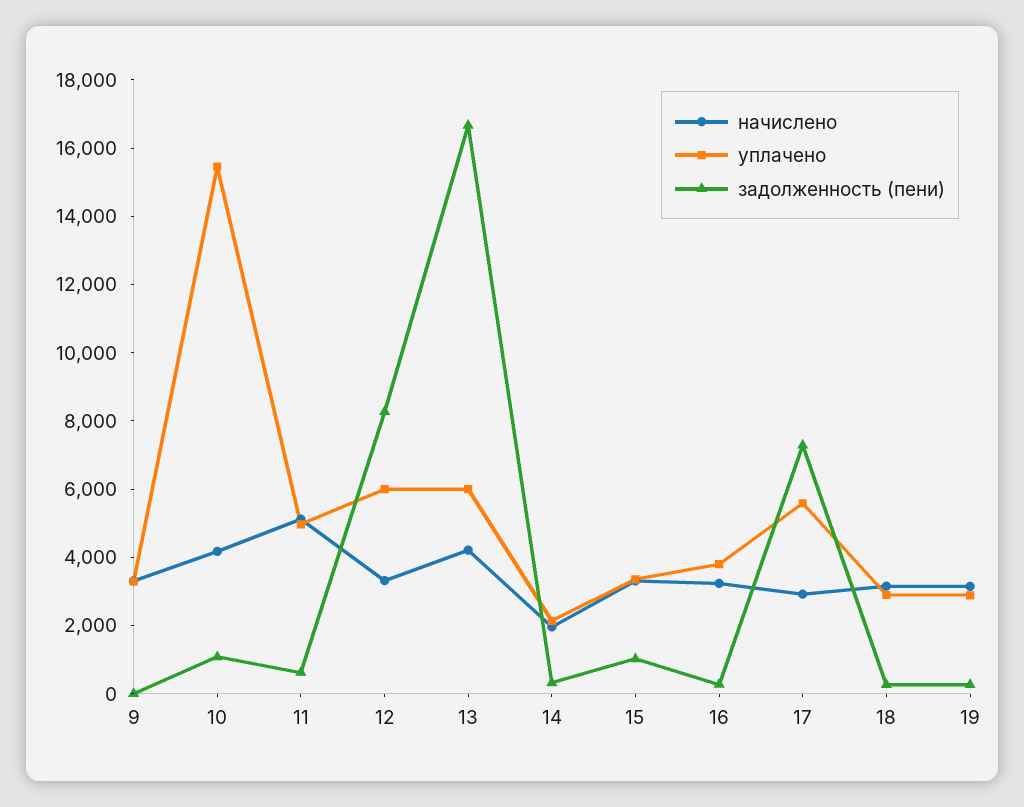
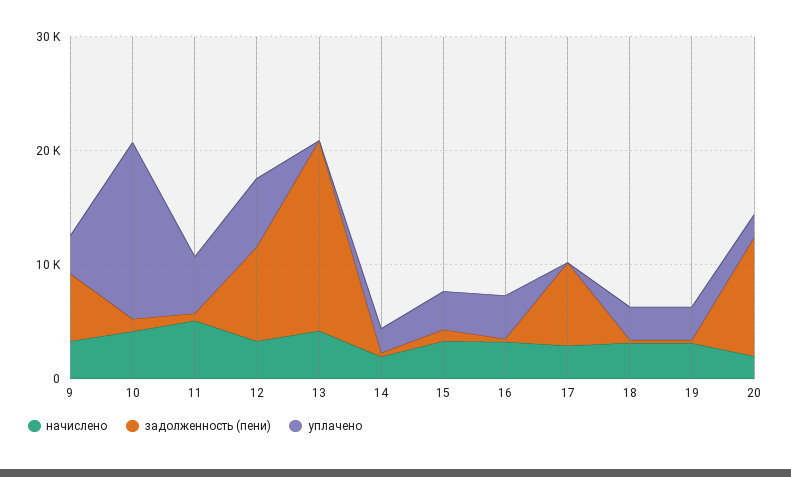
  {
    "начислено": {
      "9": 3500,
      "10": 4000,
      "11": 5000,
      "12": 3500,
      "13": 4000,
      "14": 2000,
      "15": 3500,
      "16": 3000,
      "17": 3000,
      "18": 3000,
-     "19": 3000
+     "19": 3000,
+     "20": 2000
    },
    "уплачено": {
      "9": 3500,
      "10": 15500,
      "11": 5000,
      "12": 6000,
-     "13": 6000,
+     "13": 0,
      "14": 2000,
      "15": 3500,
      "16": 4000,
-     "17": 5500,
+     "17": 0,
      "18": 3000,
-     "19": 3000
+     "19": 3000,
+     "20": 2000
    },
    "задолженность (пени)": {
-     "9": 0,
+     "9": 6000,
      "10": 1000,
      "11": 500,
      "12": 8500,
      "13": 16500,
      "14": 500,
      "15": 1000,
      "16": 500,
      "17": 7500,
      "18": 500,
-     "19": 500
+     "19": 500,
+     "20": 10000
    }
  }

